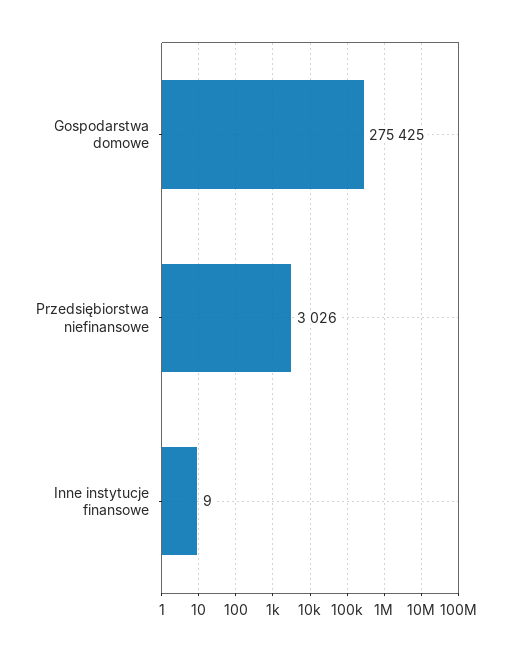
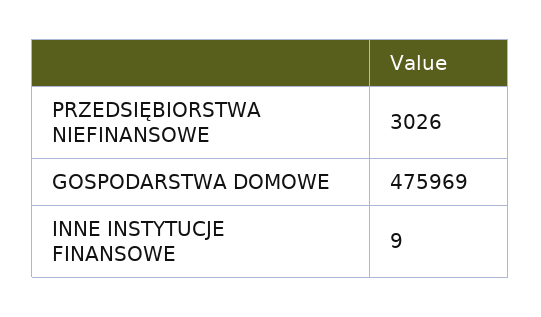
  {
-   "Gospodarstwa domowe": 275425,
+   "Gospodarstwa domowe": 475969,
    "Przedsiębiorstwa niefinansowe": 3026,
    "Inne instytucje finansowe": 9
  }

